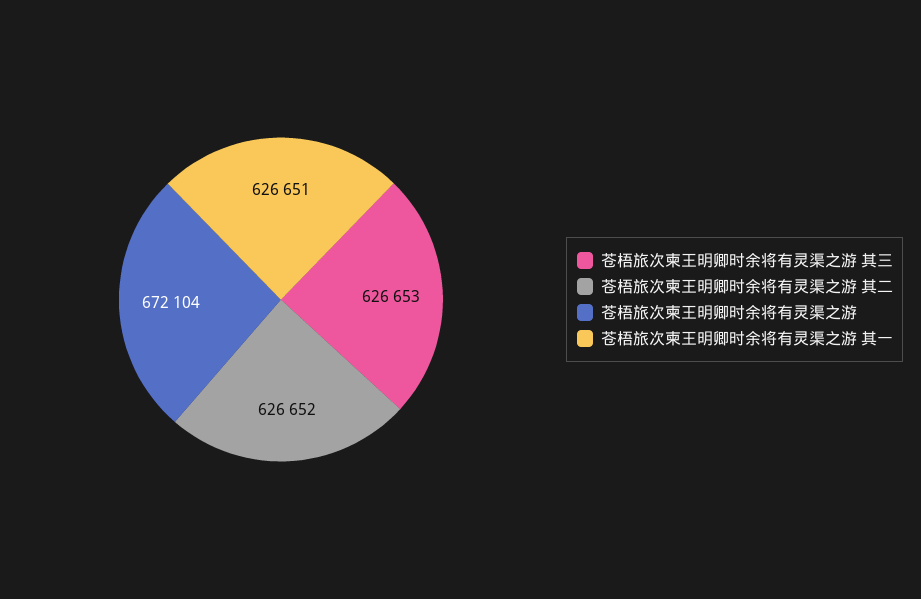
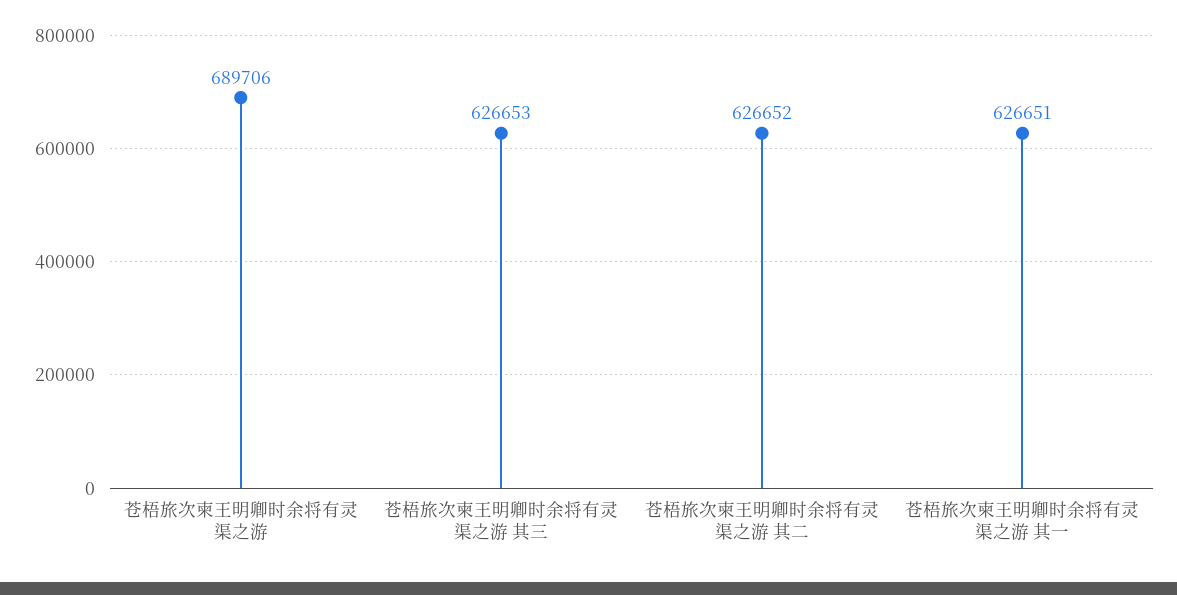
  {
    "苍梧旅次柬王明卿时余将有灵渠之游 其三": 626653,
    "苍梧旅次柬王明卿时余将有灵渠之游 其二": 626652,
-   "苍梧旅次柬王明卿时余将有灵渠之游": 672104,
+   "苍梧旅次柬王明卿时余将有灵渠之游": 689706,
    "苍梧旅次柬王明卿时余将有灵渠之游 其一": 626651
  }

